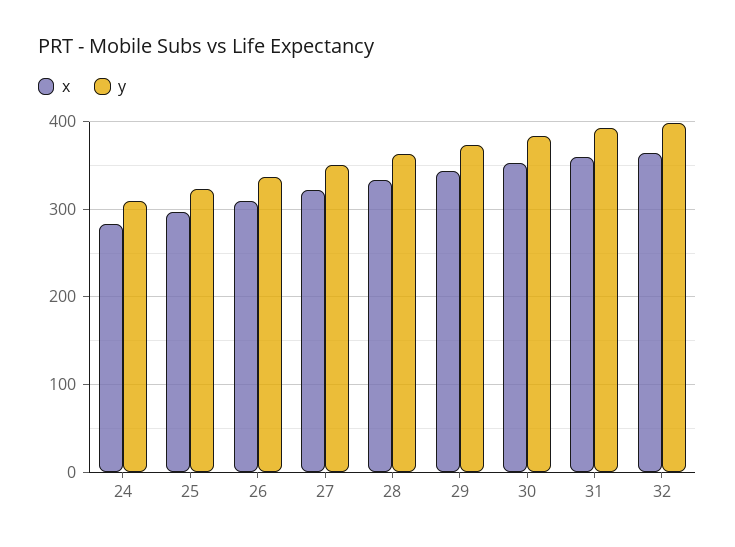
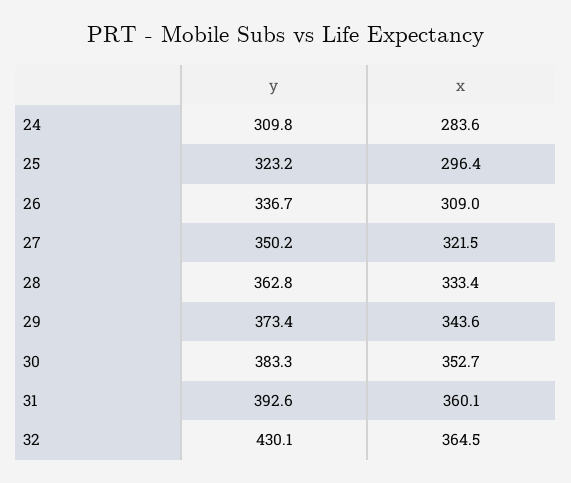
  {
    "x": {
      "24": 283.6,
      "25": 296.4,
      "26": 309,
      "27": 321.5,
      "28": 333.4,
      "29": 343.6,
      "30": 352.7,
      "31": 360.1,
      "32": 364.5
    },
    "y": {
      "24": 309.8,
      "25": 323.2,
      "26": 336.7,
      "27": 350.2,
      "28": 362.8,
      "29": 373.4,
      "30": 383.3,
      "31": 392.6,
-     "32": 400
+     "32": 430.1
    }
  }

